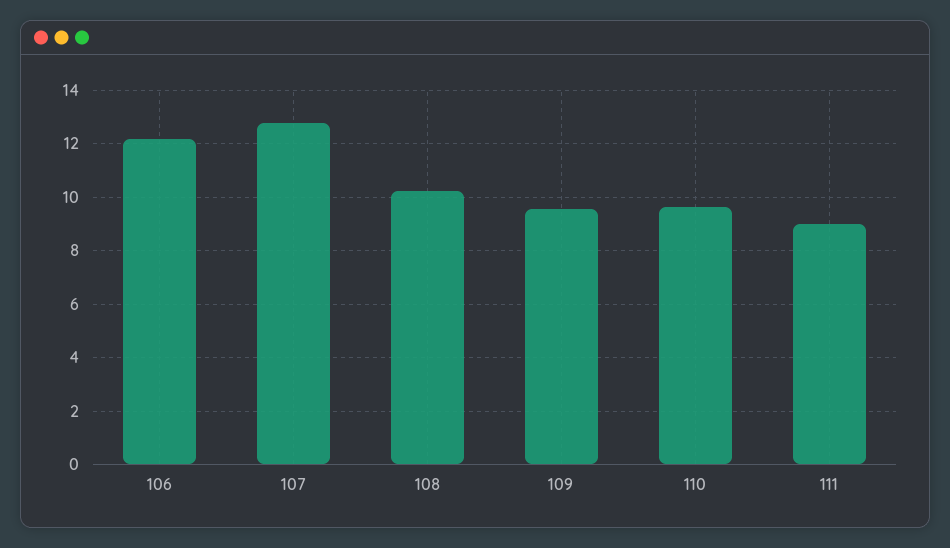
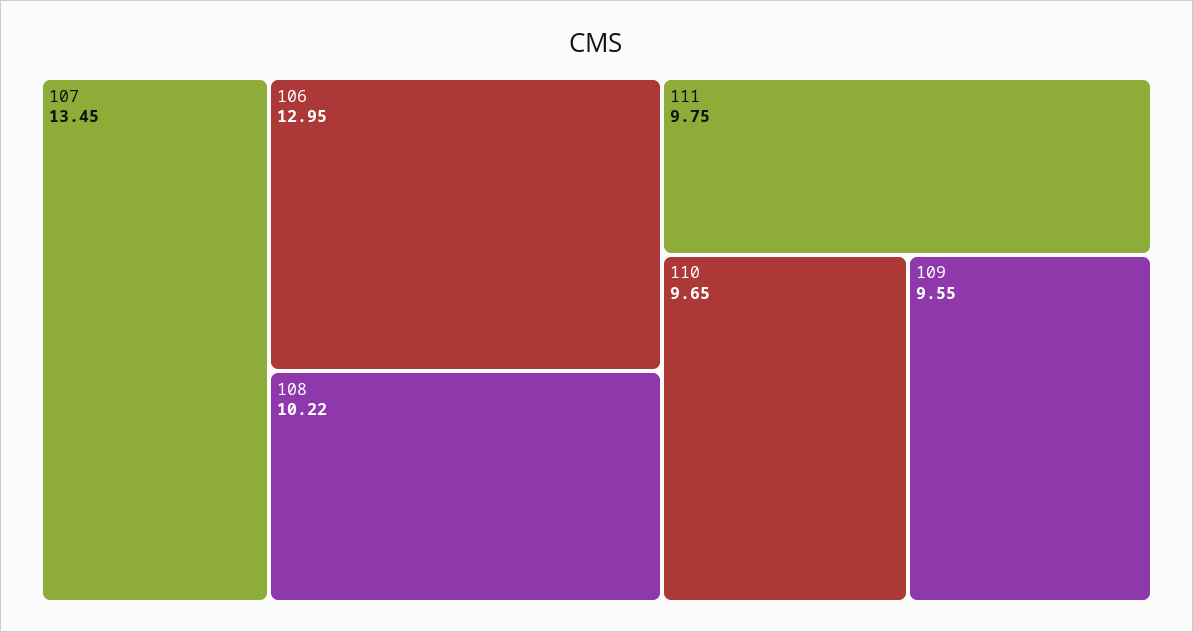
  {
-   "106": 12.25,
+   "106": 12.95,
-   "107": 12.75,
+   "107": 13.45,
    "108": 10.22,
    "109": 9.55,
    "110": 9.65,
-   "111": 9
+   "111": 9.75
  }

